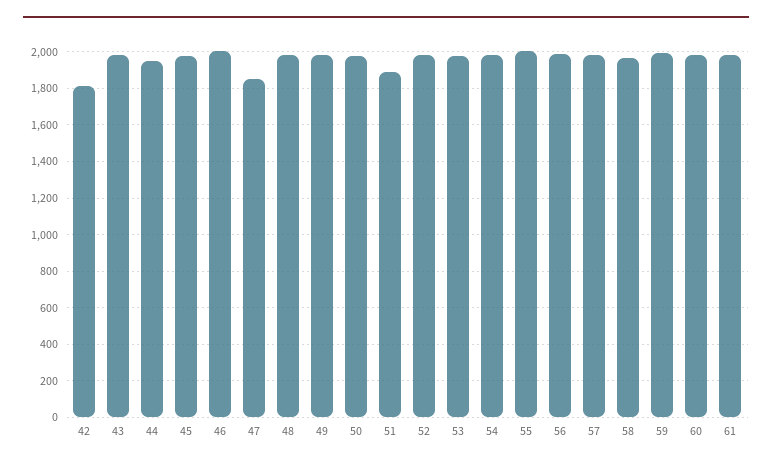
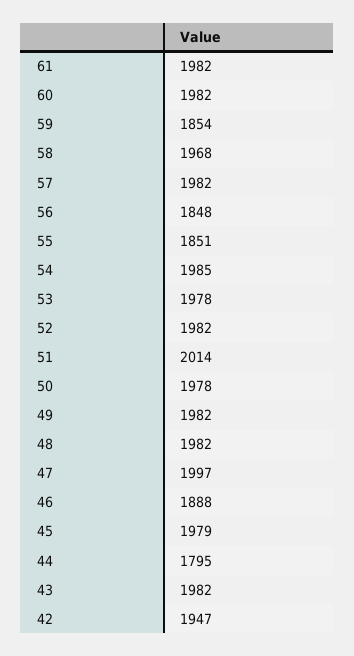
  {
-   "42": 1800,
+   "42": 1947,
    "43": 1982,
-   "44": 1950,
+   "44": 1795,
    "45": 1979,
-   "46": 2000,
+   "46": 1888,
-   "47": 1850,
+   "47": 1997,
    "48": 1982,
    "49": 1982,
    "50": 1978,
-   "51": 1900,
+   "51": 2014,
    "52": 1982,
    "53": 1978,
    "54": 1985,
-   "55": 2000,
+   "55": 1851,
-   "56": 2000,
+   "56": 1848,
    "57": 1982,
    "58": 1968,
-   "59": 2000,
+   "59": 1854,
    "60": 1982,
    "61": 1982
  }

